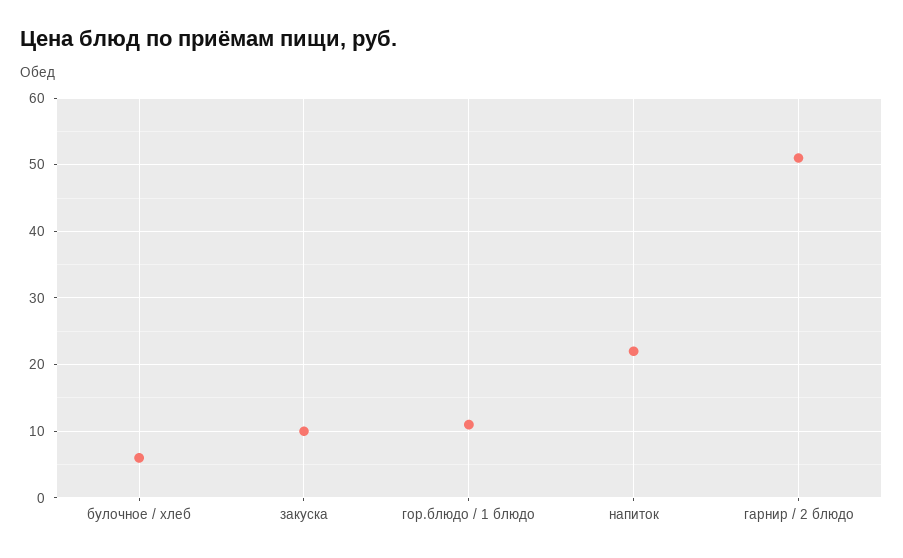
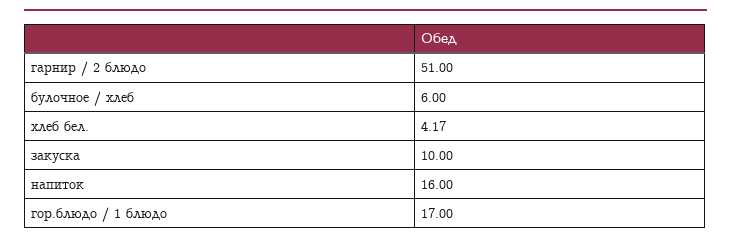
  {
    "булочное / хлеб": 6,
    "закуска": 10,
-   "гор.блюдо / 1 блюдо": 11,
+   "гор.блюдо / 1 блюдо": 17,
-   "напиток": 22,
+   "напиток": 16,
-   "гарнир / 2 блюдо": 51
+   "гарнир / 2 блюдо": 51,
+   "хлеб бел.": 4.17
  }

